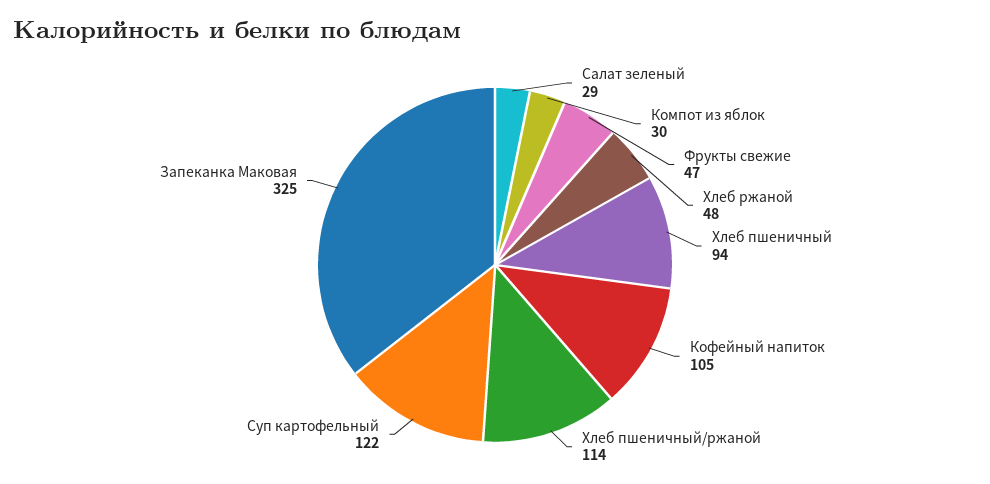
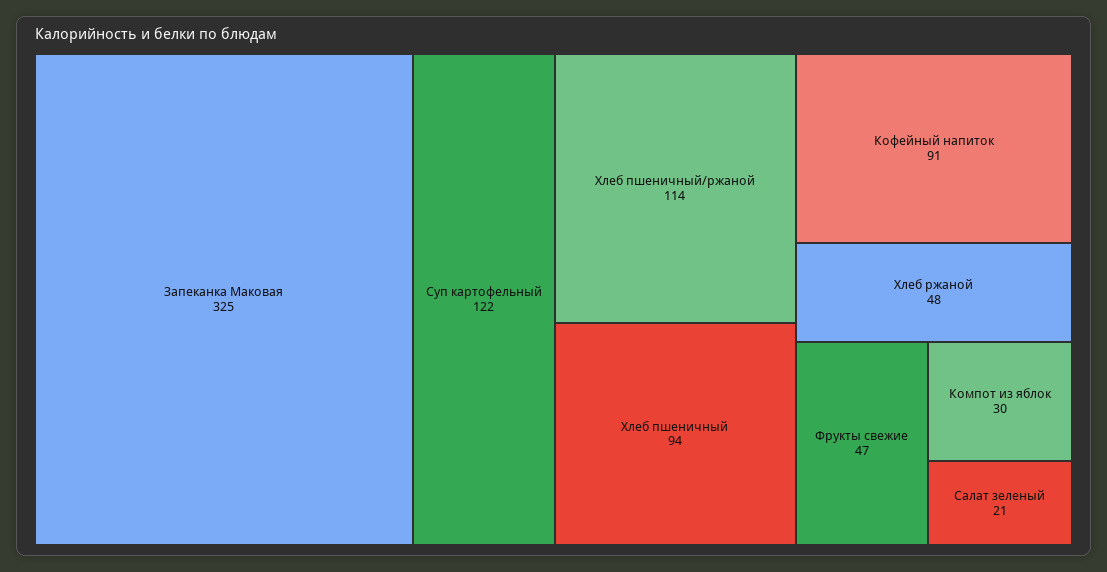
  {
-   "Салат зеленый": 29,
+   "Салат зеленый": 21,
    "Компот из яблок": 30,
    "Фрукты свежие": 47,
    "Хлеб ржаной": 48,
    "Хлеб пшеничный": 94,
-   "Кофейный напиток": 105,
+   "Кофейный напиток": 91,
    "Хлеб пшеничный/ржаной": 114,
    "Суп картофельный": 122,
    "Запеканка Маковая": 325
  }

